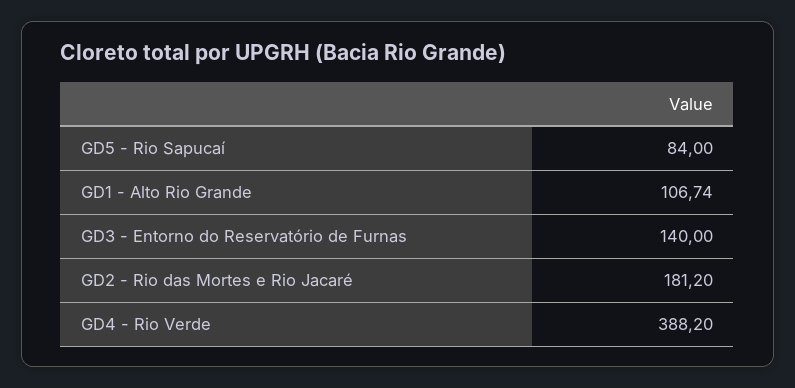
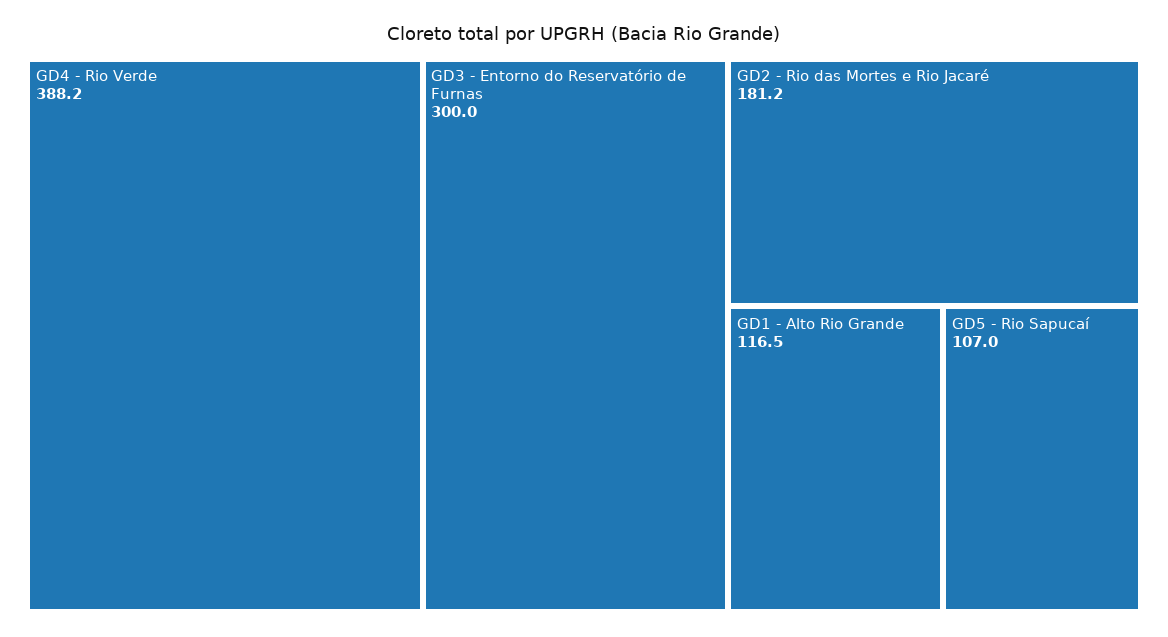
  {
-   "GD5 - Rio Sapucaí": 84,
+   "GD5 - Rio Sapucaí": 107,
-   "GD1 - Alto Rio Grande": 106.74,
+   "GD1 - Alto Rio Grande": 116.5,
-   "GD3 - Entorno do Reservatório de Furnas": 140,
+   "GD3 - Entorno do Reservatório de Furnas": 300,
    "GD2 - Rio das Mortes e Rio Jacaré": 181.2,
    "GD4 - Rio Verde": 388.2
  }

